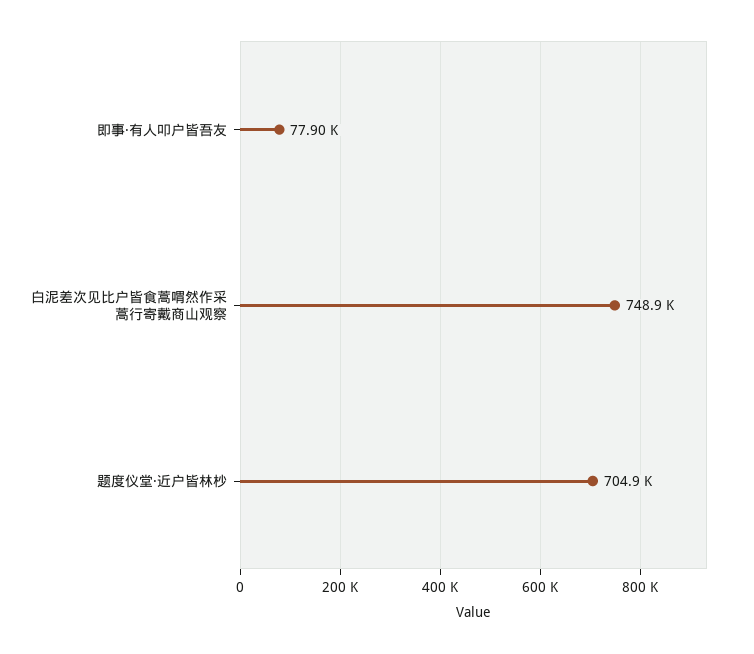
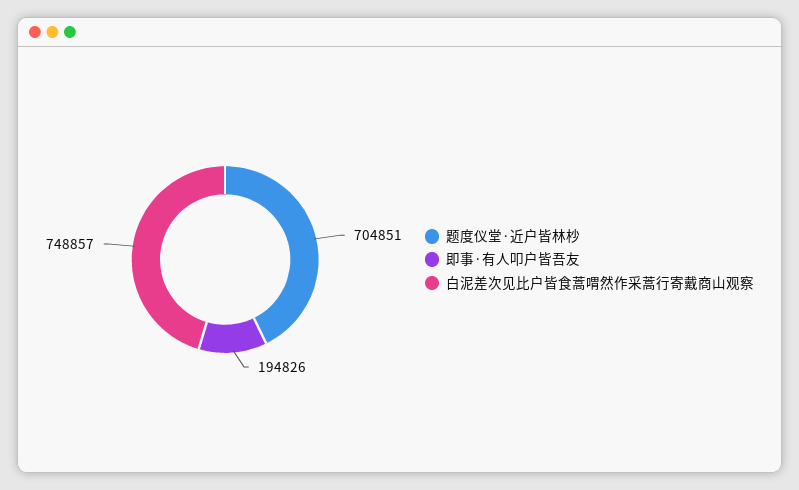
  {
-   "即事·有人叩户皆吾友": 77900,
+   "即事·有人叩户皆吾友": 194826,
    "白泥差次见比户皆食蒿喟然作采蒿行寄戴商山观察": 748857,
    "题度仪堂·近户皆林杪": 704851
  }

